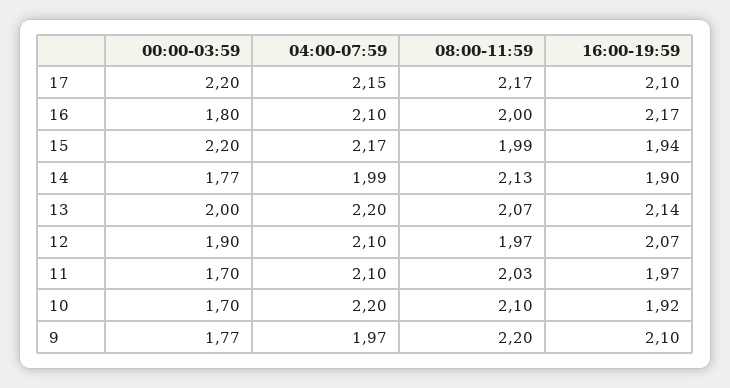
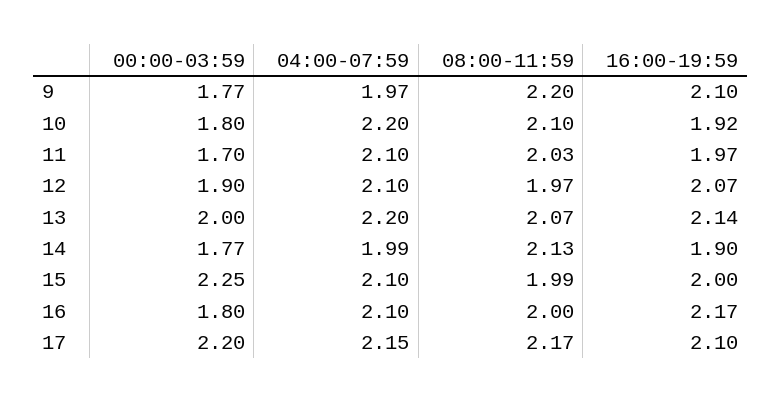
  {
    "00:00-03:59": {
      "17": 2.2,
      "16": 1.8,
-     "15": 2.2,
+     "15": 2.25,
      "14": 1.77,
      "13": 2,
      "12": 1.9,
      "11": 1.7,
-     "10": 1.7,
+     "10": 1.8,
      "9": 1.77
    },
    "04:00-07:59": {
      "17": 2.15,
      "16": 2.1,
-     "15": 2.17,
+     "15": 2.1,
      "14": 1.99,
      "13": 2.2,
      "12": 2.1,
      "11": 2.1,
      "10": 2.2,
      "9": 1.97
    },
    "08:00-11:59": {
      "17": 2.17,
      "16": 2,
      "15": 1.99,
      "14": 2.13,
      "13": 2.07,
      "12": 1.97,
      "11": 2.03,
      "10": 2.1,
      "9": 2.2
    },
    "16:00-19:59": {
      "17": 2.1,
      "16": 2.17,
-     "15": 1.94,
+     "15": 2,
      "14": 1.9,
      "13": 2.14,
      "12": 2.07,
      "11": 1.97,
      "10": 1.92,
      "9": 2.1
    }
  }

